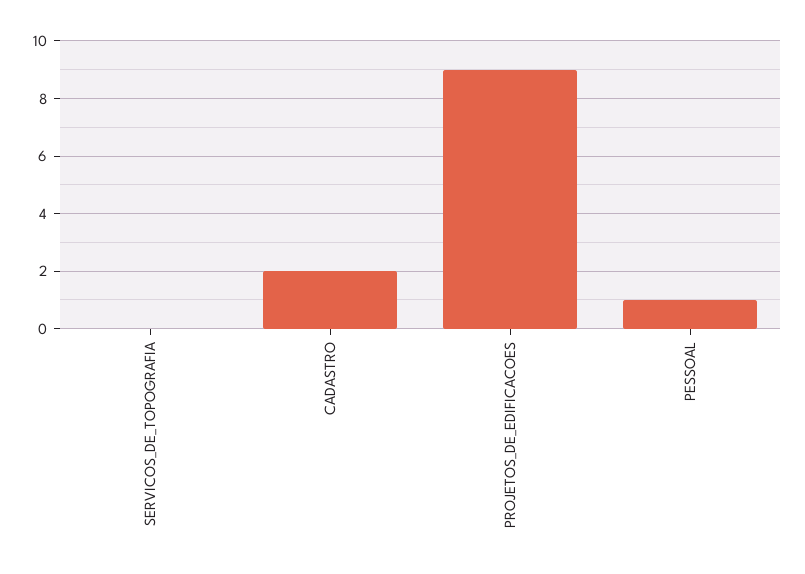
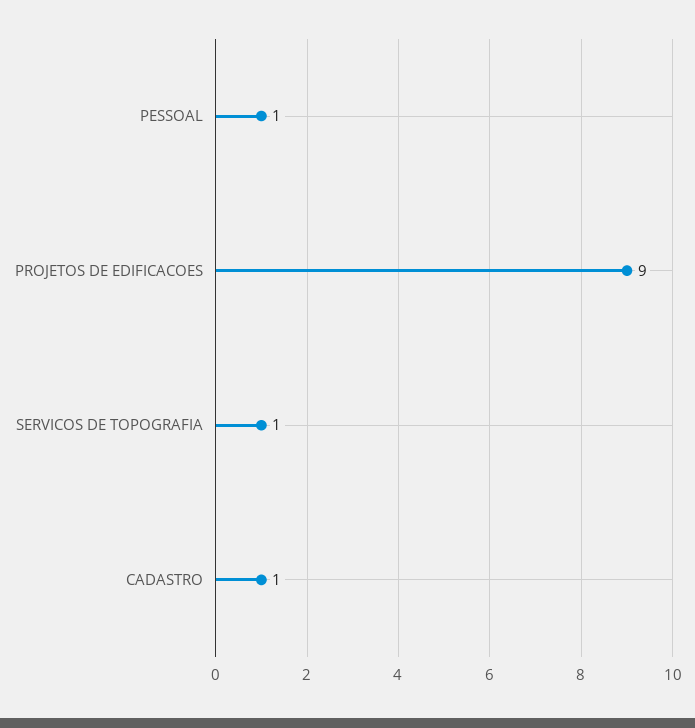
  {
-   "SERVICOS_DE_TOPOGRAFIA": 0,
+   "SERVICOS_DE_TOPOGRAFIA": 1,
-   "CADASTRO": 2,
+   "CADASTRO": 1,
    "PROJETOS_DE_EDIFICACOES": 9,
    "PESSOAL": 1
  }

